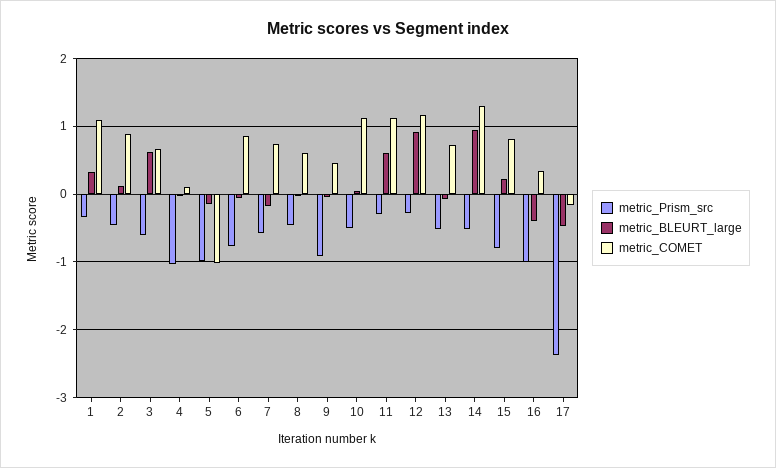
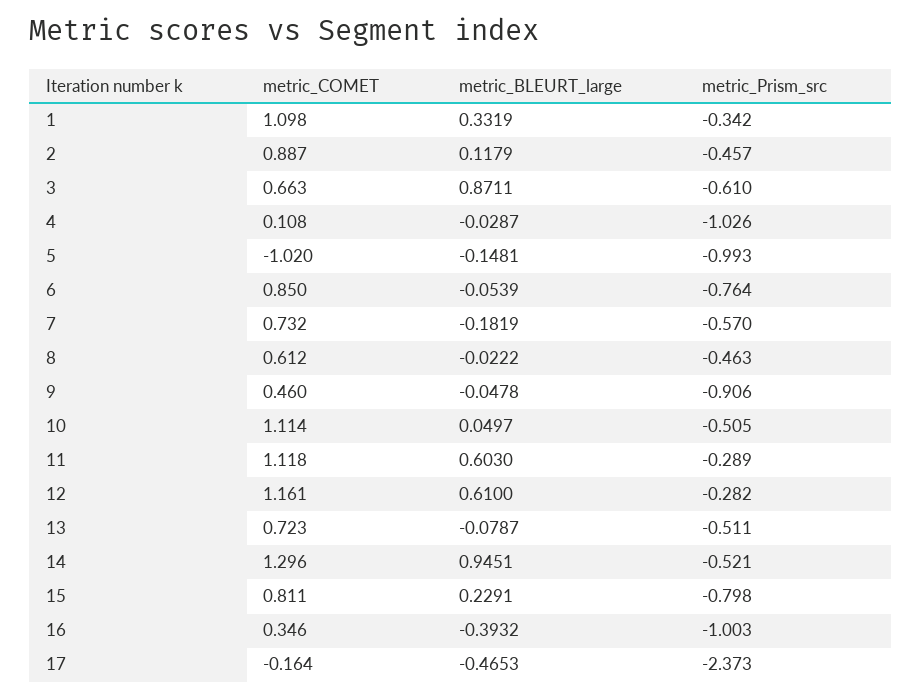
  {
    "metric_Prism_src": {
      "1": -0.342,
      "2": -0.457,
      "3": -0.61,
      "4": -1.026,
      "5": -0.993,
      "6": -0.764,
      "7": -0.57,
      "8": -0.463,
      "9": -0.906,
      "10": -0.505,
      "11": -0.289,
      "12": -0.282,
      "13": -0.511,
      "14": -0.521,
      "15": -0.798,
      "16": -1.003,
      "17": -2.373
    },
    "metric_BLEURT_large": {
      "1": 0.3319,
      "2": 0.1179,
-     "3": 0.6,
+     "3": 0.8711,
      "4": -0.0287,
      "5": -0.1481,
      "6": -0.0539,
      "7": -0.1819,
      "8": -0.0222,
      "9": -0.0478,
      "10": 0.0497,
      "11": 0.603,
-     "12": 0.9,
+     "12": 0.61,
      "13": -0.0787,
      "14": 0.9451,
      "15": 0.2291,
      "16": -0.3932,
      "17": -0.4653
    },
    "metric_COMET": {
      "1": 1.098,
      "2": 0.887,
      "3": 0.663,
      "4": 0.108,
      "5": -1.02,
      "6": 0.85,
      "7": 0.732,
      "8": 0.612,
      "9": 0.46,
      "10": 1.114,
      "11": 1.118,
      "12": 1.161,
      "13": 0.723,
      "14": 1.296,
      "15": 0.811,
      "16": 0.346,
      "17": -0.164
    }
  }

